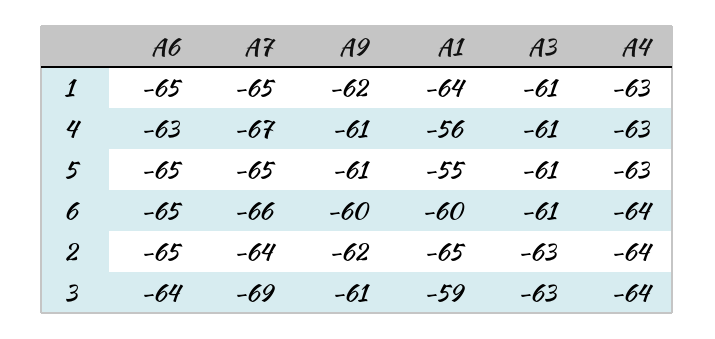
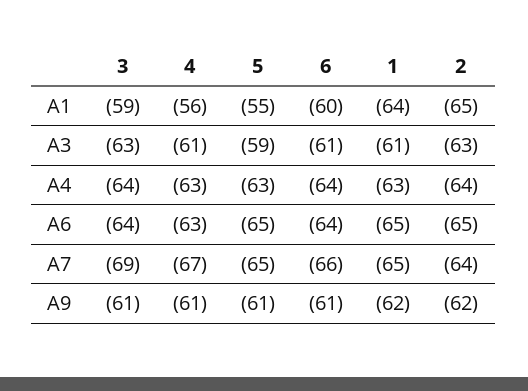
  {
    "A6": {
      "1": -65,
      "4": -63,
      "5": -65,
-     "6": -65,
+     "6": -64,
      "2": -65,
      "3": -64
    },
    "A7": {
      "1": -65,
      "4": -67,
      "5": -65,
      "6": -66,
      "2": -64,
      "3": -69
    },
    "A9": {
      "1": -62,
      "4": -61,
      "5": -61,
-     "6": -60,
+     "6": -61,
      "2": -62,
      "3": -61
    },
    "A1": {
      "1": -64,
      "4": -56,
      "5": -55,
      "6": -60,
      "2": -65,
      "3": -59
    },
    "A3": {
      "1": -61,
      "4": -61,
-     "5": -61,
+     "5": -59,
      "6": -61,
      "2": -63,
      "3": -63
    },
    "A4": {
      "1": -63,
      "4": -63,
      "5": -63,
      "6": -64,
      "2": -64,
      "3": -64
    }
  }

